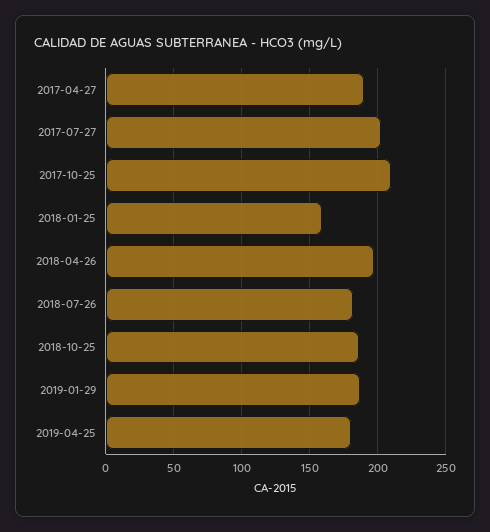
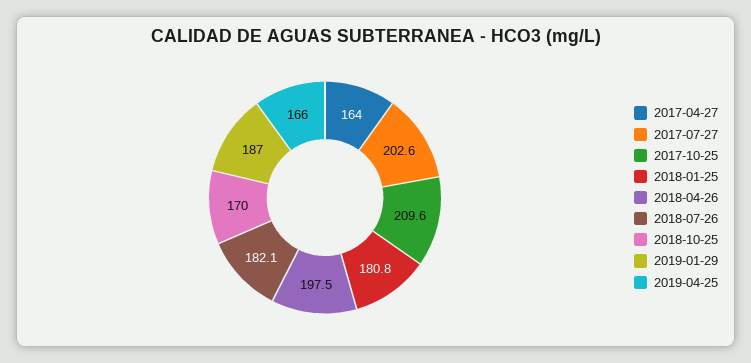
  {
-   "2017-04-27": 190,
+   "2017-04-27": 164,
    "2017-07-27": 202.6,
    "2017-10-25": 209.6,
-   "2018-01-25": 160,
+   "2018-01-25": 180.8,
    "2018-04-26": 197.5,
    "2018-07-26": 182.1,
-   "2018-10-25": 185,
+   "2018-10-25": 170,
    "2019-01-29": 187,
-   "2019-04-25": 180
+   "2019-04-25": 166
  }

